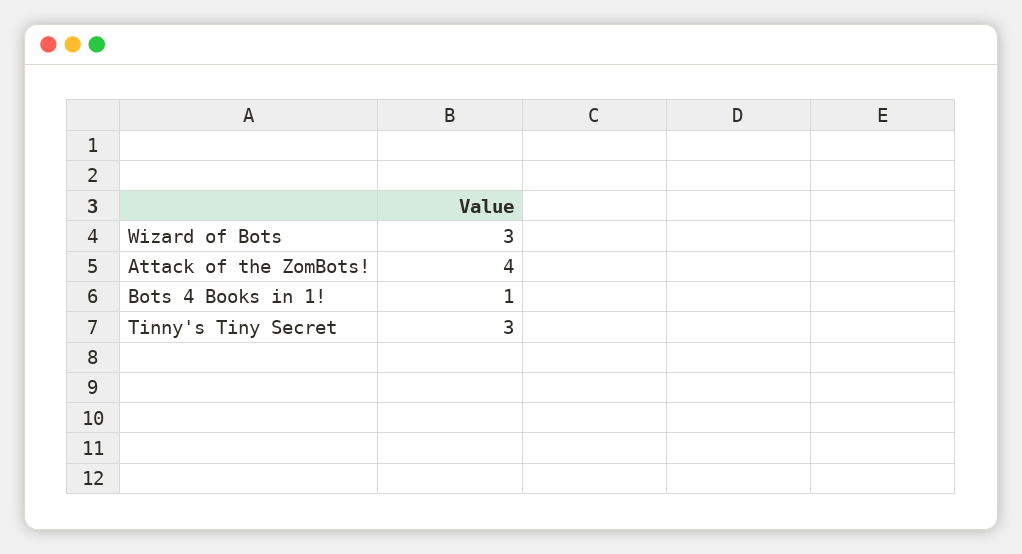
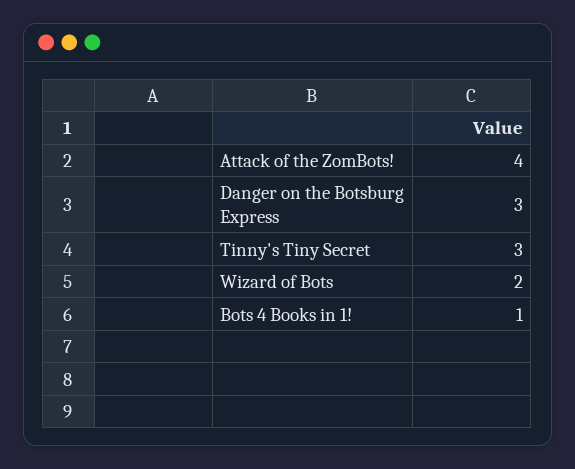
  {
-   "Wizard of Bots": 3,
+   "Wizard of Bots": 2,
    "Attack of the ZomBots!": 4,
    "Bots 4 Books in 1!": 1,
-   "Tinny's Tiny Secret": 3
+   "Tinny's Tiny Secret": 3,
+   "Danger on the Botsburg Express": 3
  }

